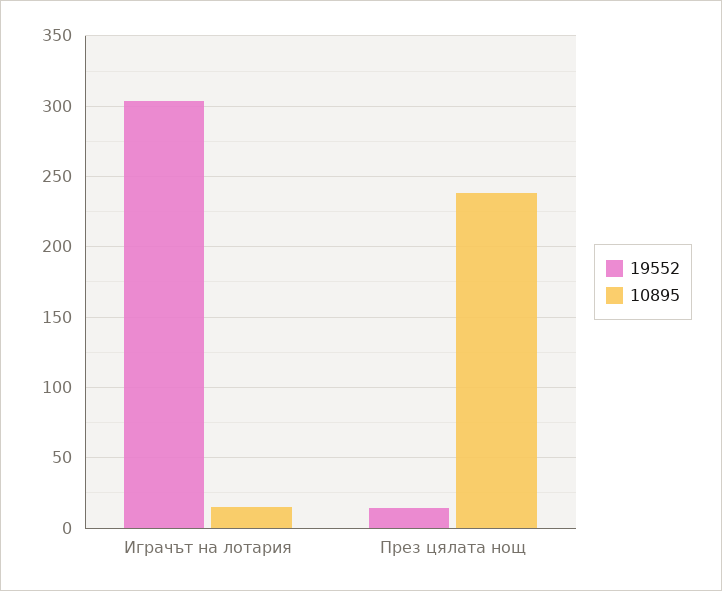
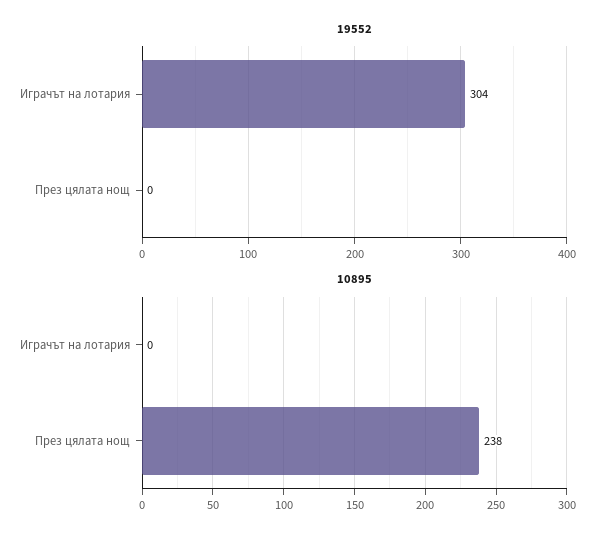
  {
    "19552": {
      "Играчът на лотария": 304,
-     "През цялата нощ": 15
+     "През цялата нощ": 0
    },
    "10895": {
-     "Играчът на лотария": 15,
+     "Играчът на лотария": 0,
      "През цялата нощ": 238
    }
  }

